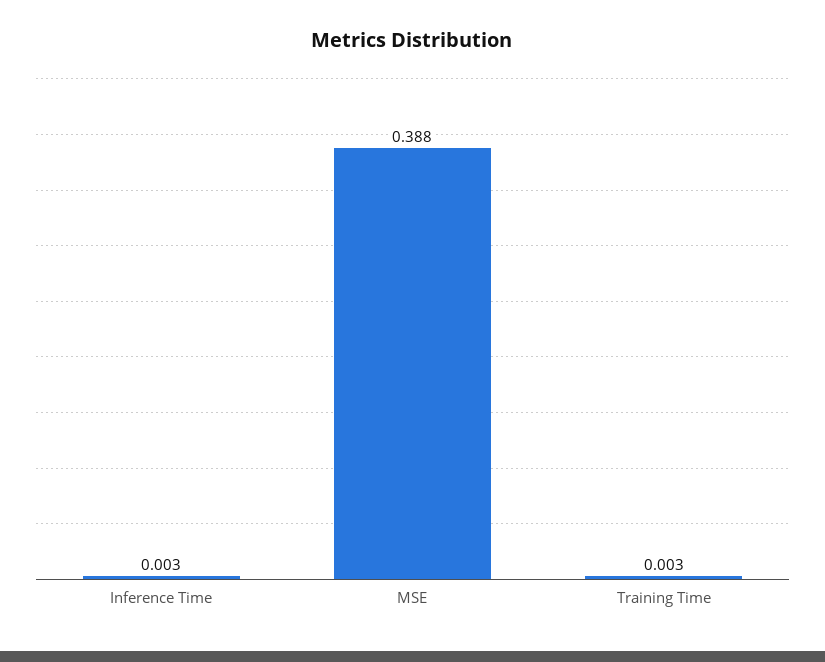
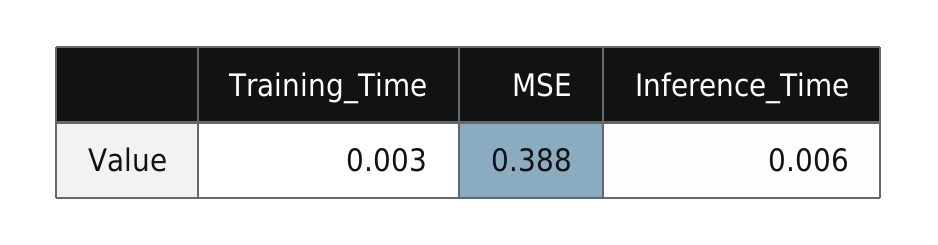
  {
-   "Inference Time": 0.003,
+   "Inference Time": 0.006,
    "MSE": 0.388,
    "Training Time": 0.003
  }

